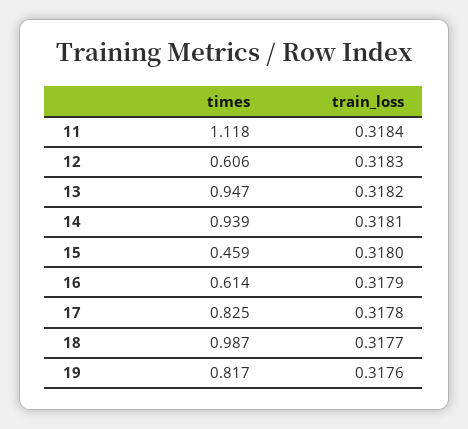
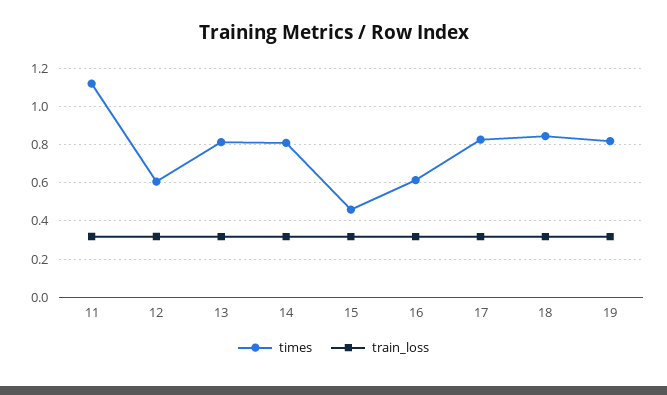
  {
    "times": {
      "11": 1.118,
      "12": 0.606,
-     "13": 0.947,
+     "13": 0.8,
-     "14": 0.939,
+     "14": 0.8,
      "15": 0.459,
      "16": 0.614,
      "17": 0.825,
-     "18": 0.987,
+     "18": 0.85,
      "19": 0.817
    },
    "train_loss": {
      "11": 0.3184,
      "12": 0.3183,
      "13": 0.3182,
      "14": 0.3181,
      "15": 0.318,
      "16": 0.3179,
      "17": 0.3178,
      "18": 0.3177,
      "19": 0.3176
    }
  }

